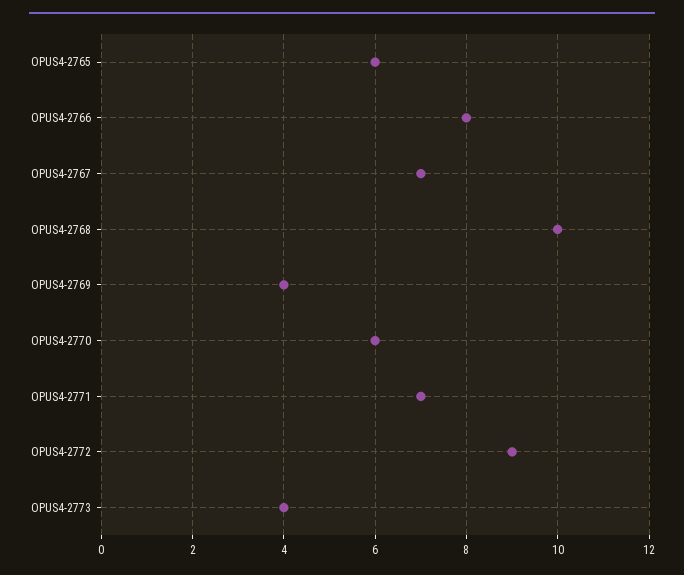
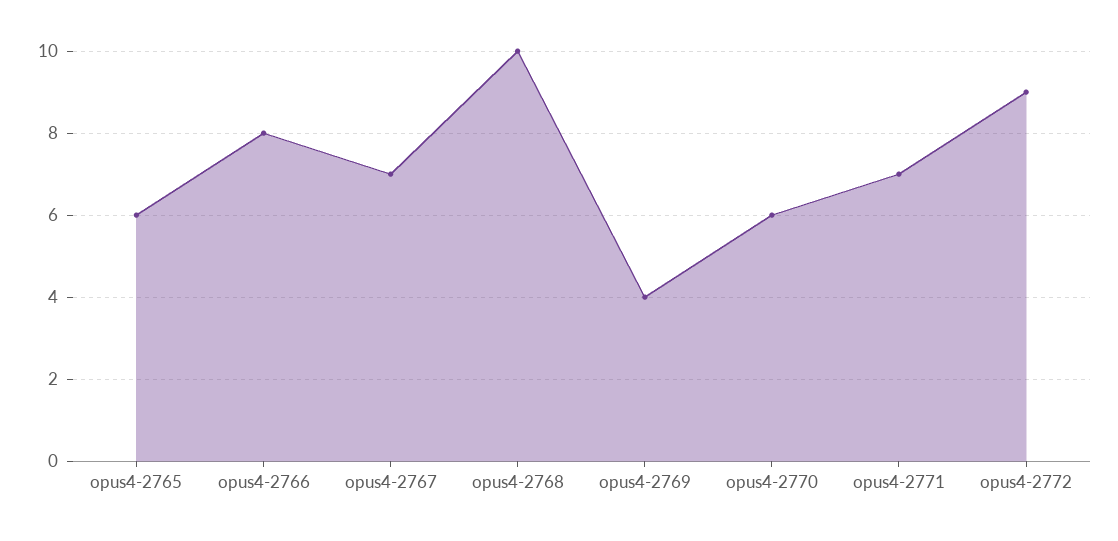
  {
    "OPUS4-2765": 6,
    "OPUS4-2766": 8,
    "OPUS4-2767": 7,
    "OPUS4-2768": 10,
    "OPUS4-2769": 4,
    "OPUS4-2770": 6,
    "OPUS4-2771": 7,
-   "OPUS4-2772": 9,
+   "OPUS4-2772": 9
-   "OPUS4-2773": 4
  }

